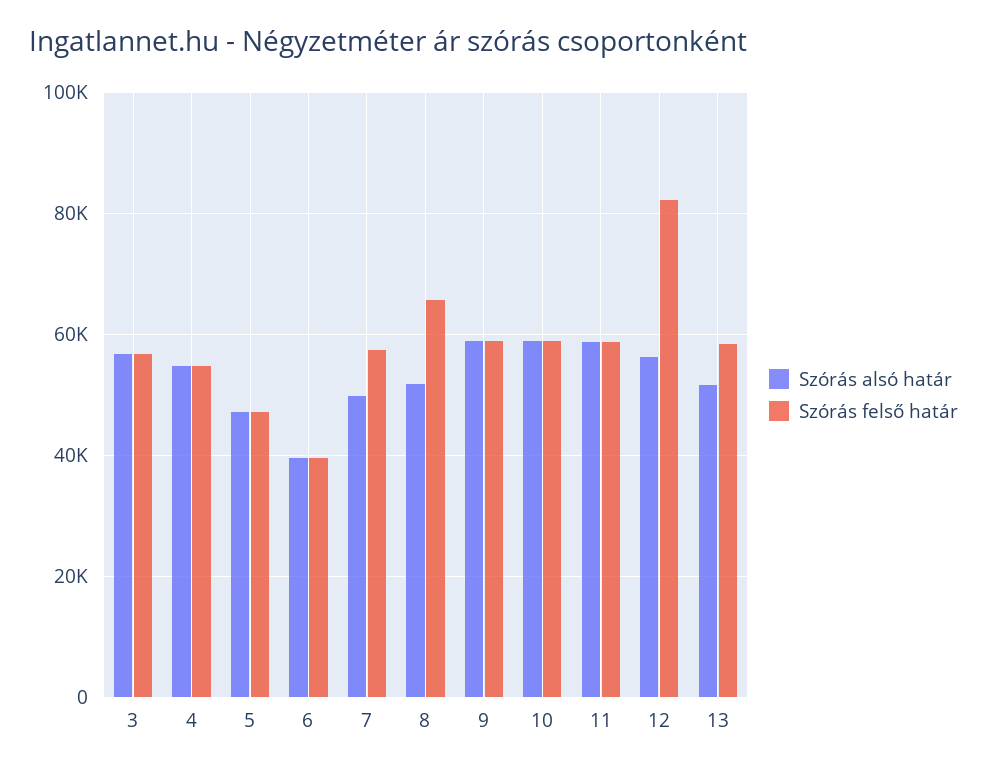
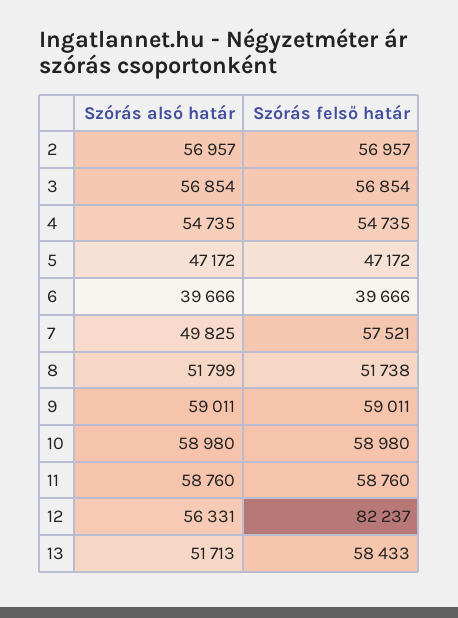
  {
    "Szórás alsó határ": {
      "3": 56854,
      "4": 54735,
      "5": 47172,
      "6": 39666,
      "7": 49825,
      "8": 51799,
      "9": 59011,
      "10": 58980,
      "11": 58760,
      "12": 56331,
-     "13": 51713
+     "13": 51713,
+     "2": 56957
    },
    "Szórás felső határ": {
      "3": 56854,
      "4": 54735,
      "5": 47172,
      "6": 39666,
      "7": 57521,
-     "8": 66000,
+     "8": 51738,
      "9": 59011,
      "10": 58980,
      "11": 58760,
      "12": 82237,
-     "13": 58433
+     "13": 58433,
+     "2": 56957
    }
  }

